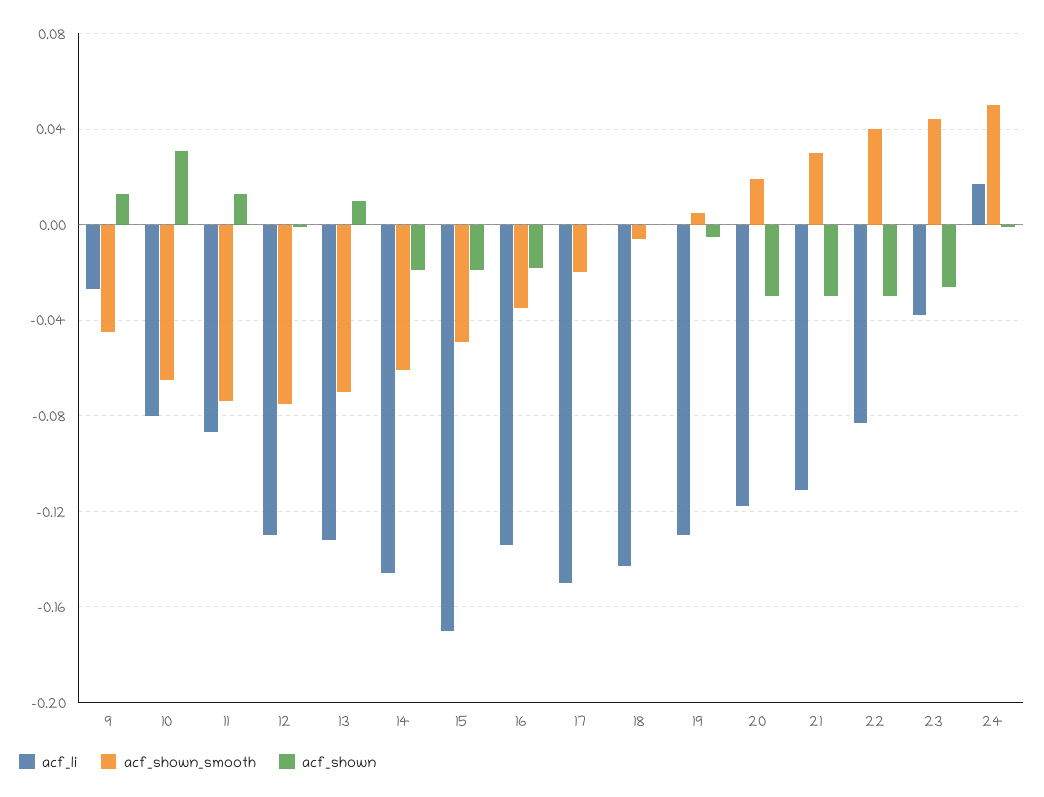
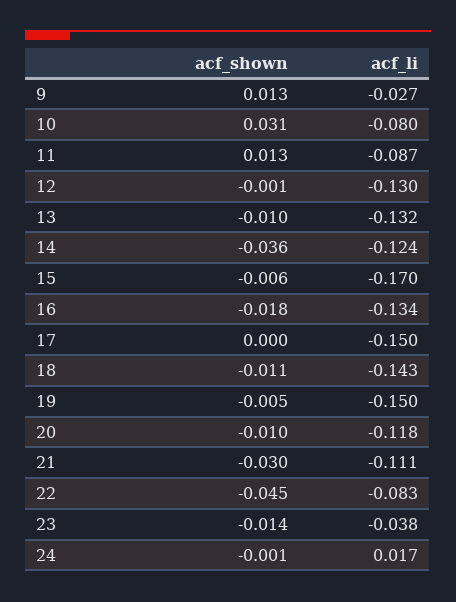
  {
    "acf_li": {
      "9": -0.027,
      "10": -0.08,
      "11": -0.087,
      "12": -0.13,
      "13": -0.132,
-     "14": -0.145,
+     "14": -0.124,
      "15": -0.17,
      "16": -0.134,
      "17": -0.15,
      "18": -0.143,
-     "19": -0.13,
+     "19": -0.15,
      "20": -0.118,
      "21": -0.111,
      "22": -0.083,
      "23": -0.038,
      "24": 0.017
    },
-   "acf_shown_smooth": {
-     "9": -0.045,
-     "10": -0.065,
-     "11": -0.075,
-     "12": -0.075,
-     "13": -0.07,
-     "14": -0.06,
-     "15": -0.05,
-     "16": -0.035,
-     "17": -0.02,
-     "18": -0.005,
-     "19": 0.005,
-     "20": 0.02,
-     "21": 0.03,
-     "22": 0.04,
-     "23": 0.045,
-     "24": 0.05
-   },
    "acf_shown": {
      "9": 0.013,
      "10": 0.031,
      "11": 0.013,
      "12": -0.001,
-     "13": 0.01,
+     "13": -0.01,
-     "14": -0.02,
+     "14": -0.036,
-     "15": -0.02,
+     "15": -0.006,
      "16": -0.018,
      "17": 0,
-     "18": 0,
+     "18": -0.011,
      "19": -0.005,
-     "20": -0.03,
+     "20": -0.01,
      "21": -0.03,
-     "22": -0.03,
+     "22": -0.045,
-     "23": -0.025,
+     "23": -0.014,
      "24": -0.001
    }
  }

